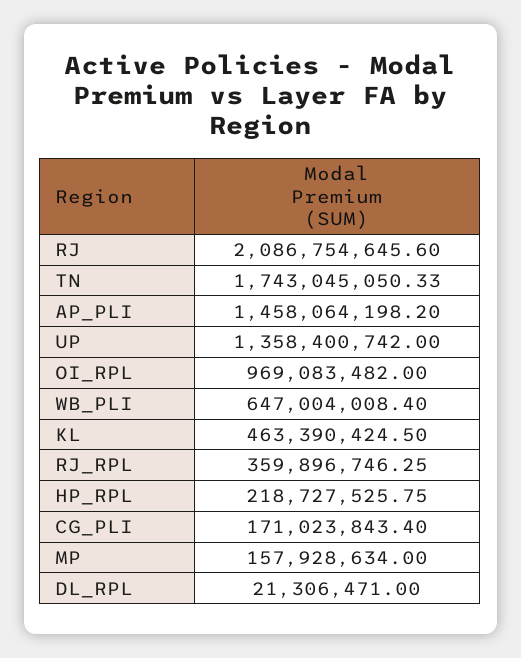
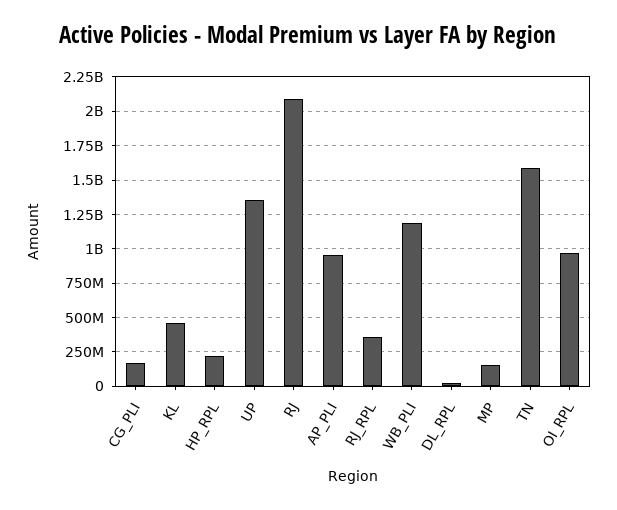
  {
    "RJ": 2086754645.6,
-   "TN": 1743045050.33,
+   "TN": 1600000000,
-   "AP_PLI": 1458064198.2,
+   "AP_PLI": 950000000,
    "UP": 1358400742,
    "OI_RPL": 969083482,
-   "WB_PLI": 647004008.4,
+   "WB_PLI": 1200000000,
    "KL": 463390424.5,
    "RJ_RPL": 359896746.25,
    "HP_RPL": 218727525.75,
    "CG_PLI": 171023843.4,
    "MP": 157928634,
    "DL_RPL": 21306471
  }

